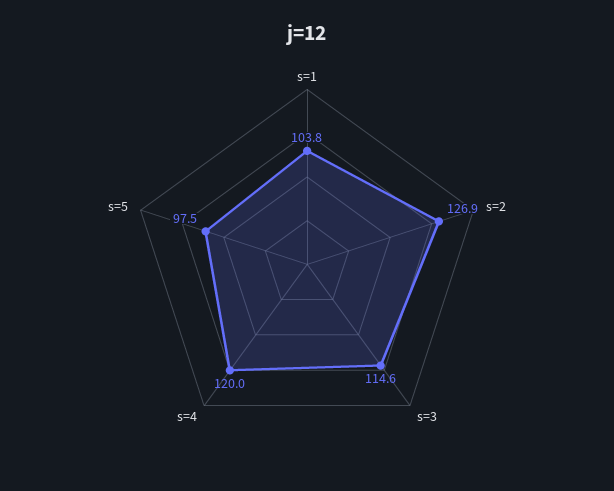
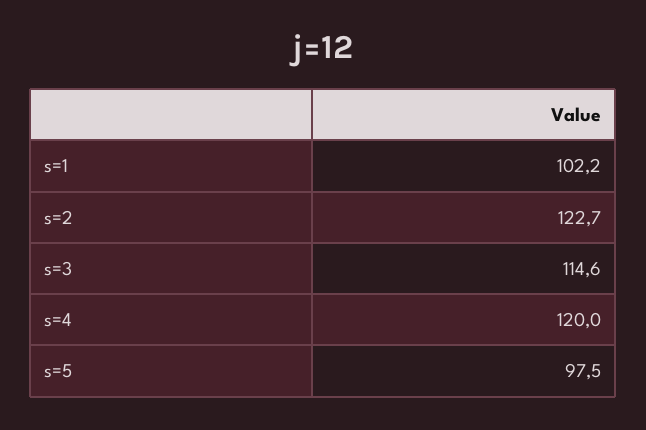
  {
-   "s=1": 103.8,
+   "s=1": 102.2,
-   "s=2": 126.9,
+   "s=2": 122.7,
    "s=3": 114.6,
    "s=4": 120,
    "s=5": 97.5
  }

